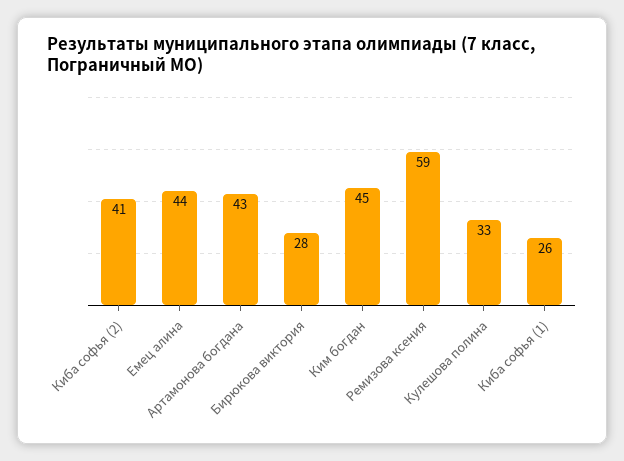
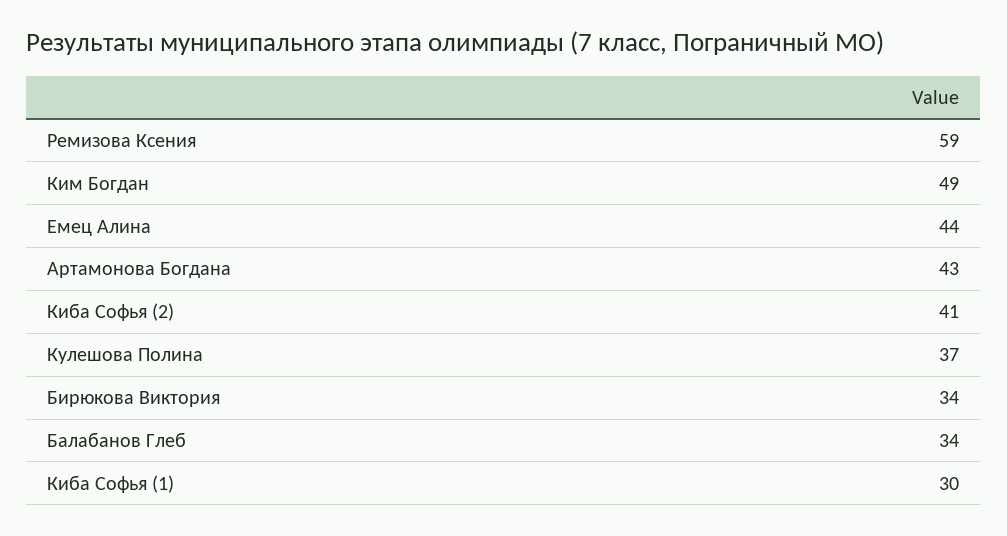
  {
    "Киба софья (2)": 41,
    "Емец алина": 44,
    "Артамонова богдана": 43,
-   "Бирюкова виктория": 28,
+   "Бирюкова виктория": 34,
-   "Ким богдан": 45,
+   "Ким богдан": 49,
    "Ремизова ксения": 59,
-   "Кулешова полина": 33,
+   "Кулешова полина": 37,
-   "Киба софья (1)": 26
+   "Киба софья (1)": 30,
+   "Балабанов Глеб": 34
  }

